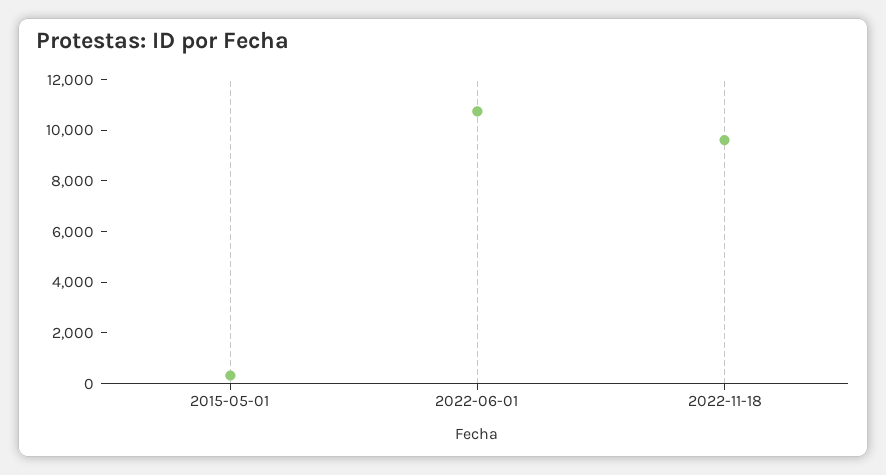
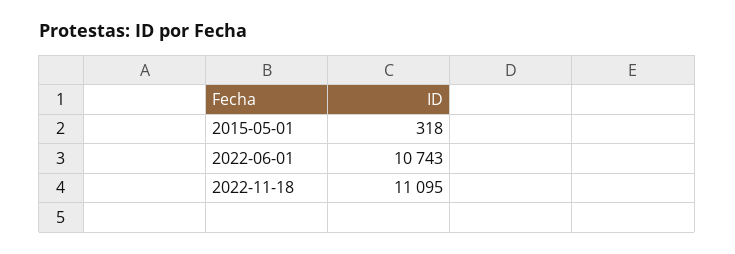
  {
    "2015-05-01": 318,
    "2022-06-01": 10743,
-   "2022-11-18": 9500
+   "2022-11-18": 11095
  }

